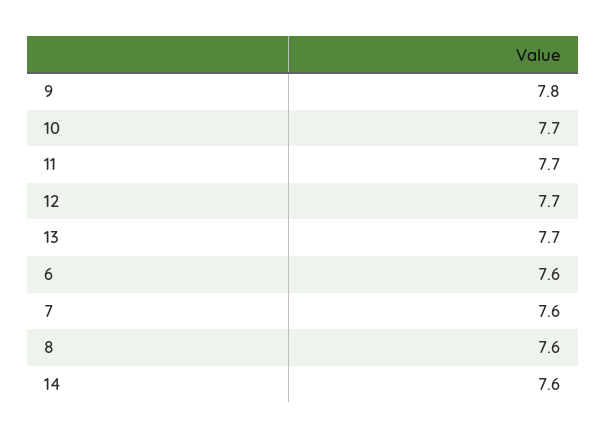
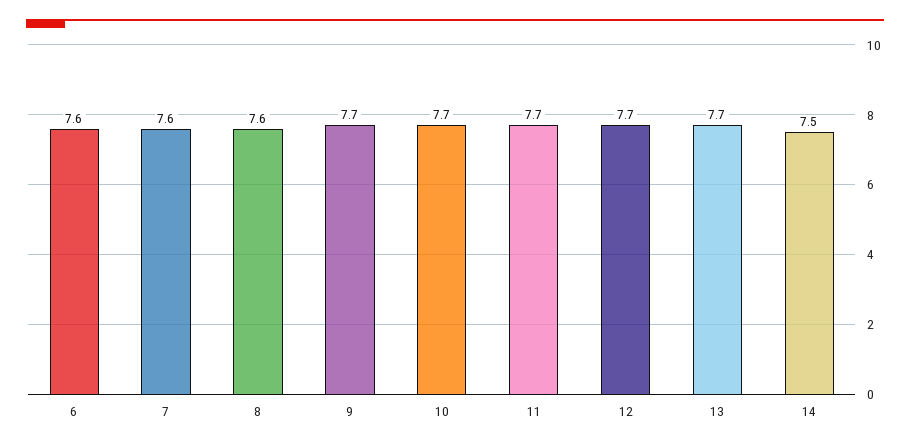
  {
-   "9": 7.8,
+   "9": 7.7,
    "10": 7.7,
    "11": 7.7,
    "12": 7.7,
    "13": 7.7,
    "6": 7.6,
    "7": 7.6,
    "8": 7.6,
-   "14": 7.6
+   "14": 7.5
  }

